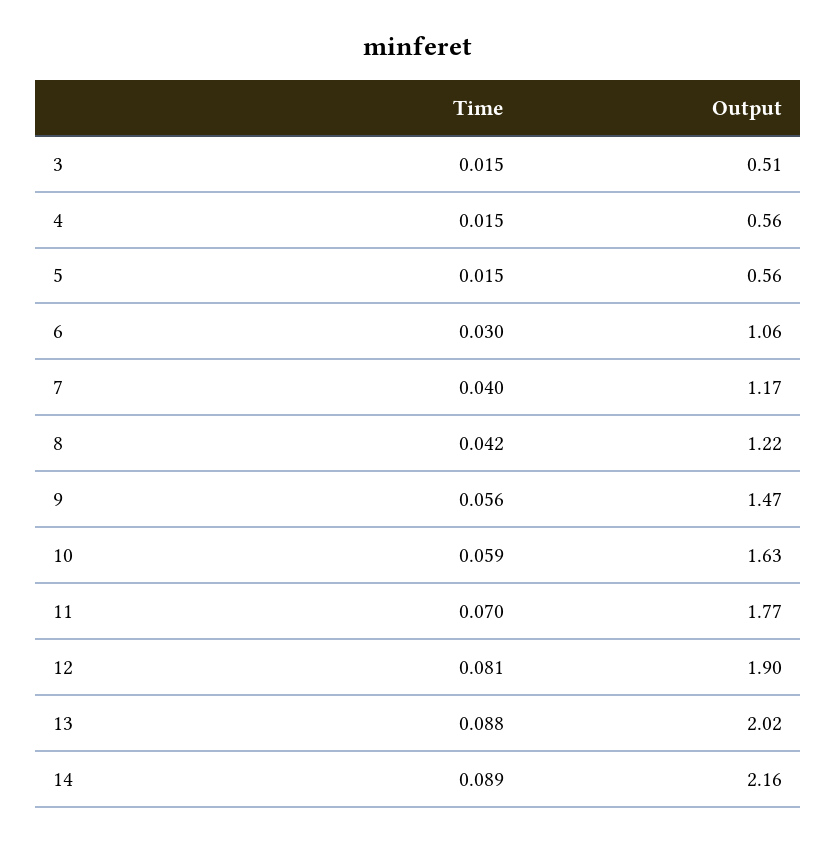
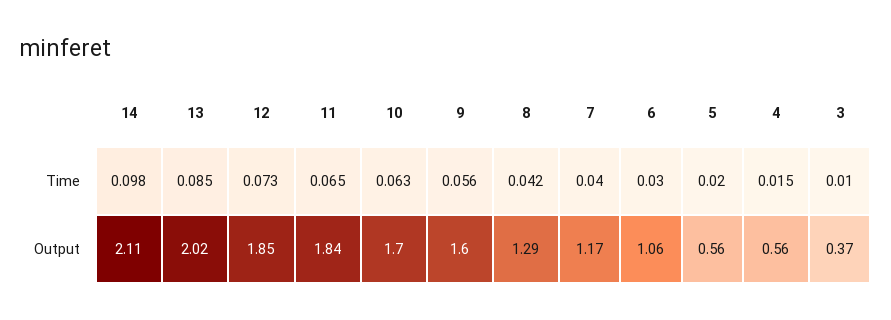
  {
    "Time": {
-     "3": 0.015,
+     "3": 0.01,
      "4": 0.015,
-     "5": 0.015,
+     "5": 0.02,
      "6": 0.03,
      "7": 0.04,
      "8": 0.042,
      "9": 0.056,
-     "10": 0.059,
+     "10": 0.063,
-     "11": 0.07,
+     "11": 0.065,
-     "12": 0.081,
+     "12": 0.073,
-     "13": 0.088,
+     "13": 0.085,
-     "14": 0.089
+     "14": 0.098
    },
    "Output": {
-     "3": 0.51,
+     "3": 0.37,
      "4": 0.56,
      "5": 0.56,
      "6": 1.06,
      "7": 1.17,
-     "8": 1.22,
+     "8": 1.29,
-     "9": 1.47,
+     "9": 1.6,
-     "10": 1.63,
+     "10": 1.7,
-     "11": 1.77,
+     "11": 1.84,
-     "12": 1.9,
+     "12": 1.85,
      "13": 2.02,
-     "14": 2.16
+     "14": 2.11
    }
  }

